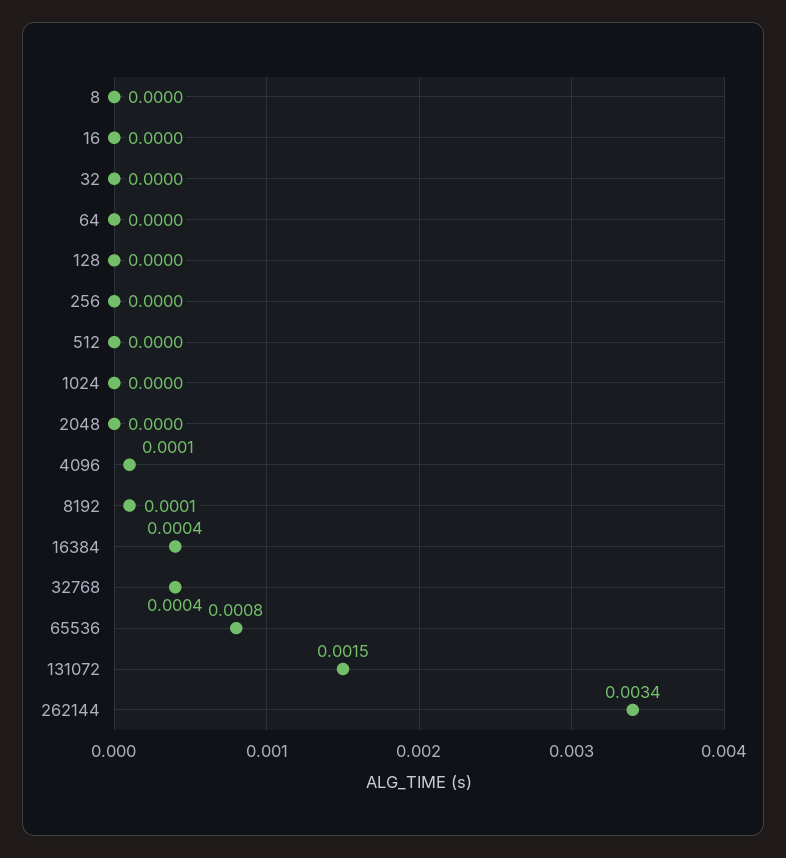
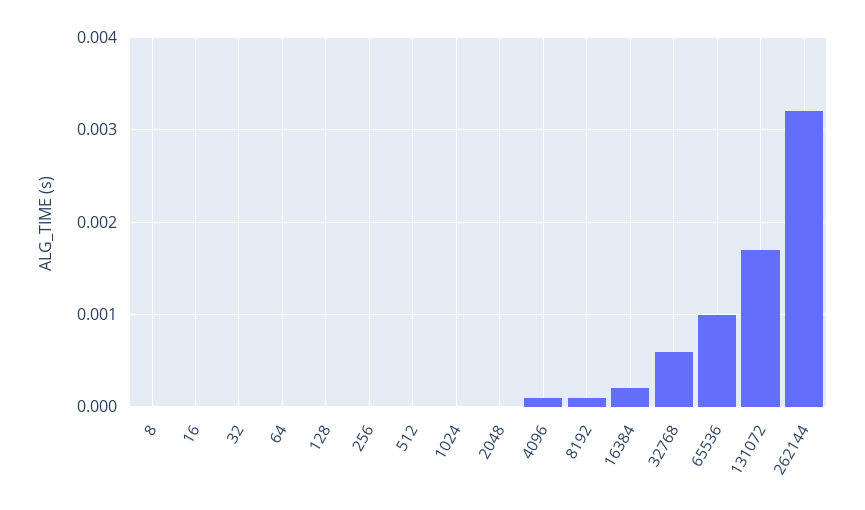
  {
    "8": 0,
    "16": 0,
    "32": 0,
    "64": 0,
    "128": 0,
    "256": 0,
    "512": 0,
    "1024": 0,
    "2048": 0,
    "4096": 0.0001,
    "8192": 0.0001,
-   "16384": 0.0004,
+   "16384": 0.0002,
-   "32768": 0.0004,
+   "32768": 0.0006,
-   "65536": 0.0008,
+   "65536": 0.001,
-   "131072": 0.0015,
+   "131072": 0.0017,
-   "262144": 0.0034
+   "262144": 0.0032
  }

